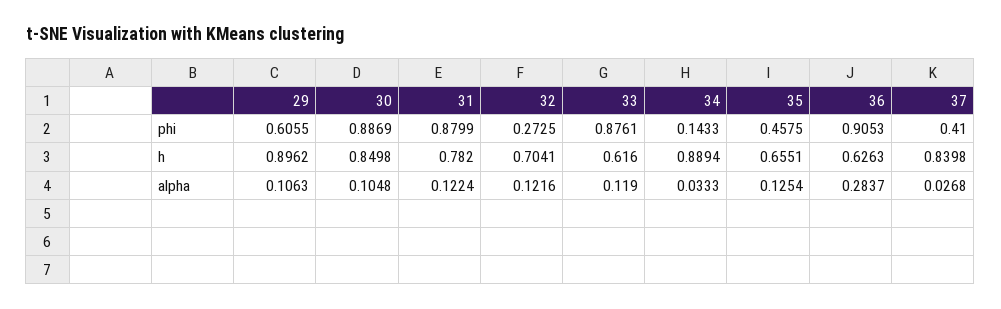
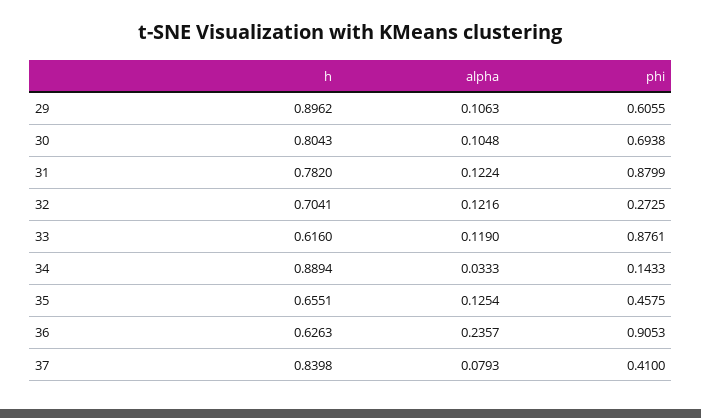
  {
    "29": {
      "phi": 0.6055,
      "h": 0.8962,
      "alpha": 0.1063
    },
    "30": {
-     "phi": 0.8869,
+     "phi": 0.6938,
-     "h": 0.8498,
+     "h": 0.8043,
      "alpha": 0.1048
    },
    "31": {
      "phi": 0.8799,
      "h": 0.782,
      "alpha": 0.1224
    },
    "32": {
      "phi": 0.2725,
      "h": 0.7041,
      "alpha": 0.1216
    },
    "33": {
      "phi": 0.8761,
      "h": 0.616,
      "alpha": 0.119
    },
    "34": {
      "phi": 0.1433,
      "h": 0.8894,
      "alpha": 0.0333
    },
    "35": {
      "phi": 0.4575,
      "h": 0.6551,
      "alpha": 0.1254
    },
    "36": {
      "phi": 0.9053,
      "h": 0.6263,
-     "alpha": 0.2837
+     "alpha": 0.2357
    },
    "37": {
      "phi": 0.41,
      "h": 0.8398,
-     "alpha": 0.0268
+     "alpha": 0.0793
    }
  }

